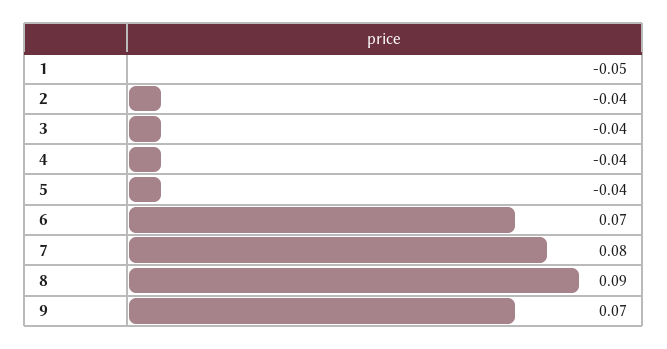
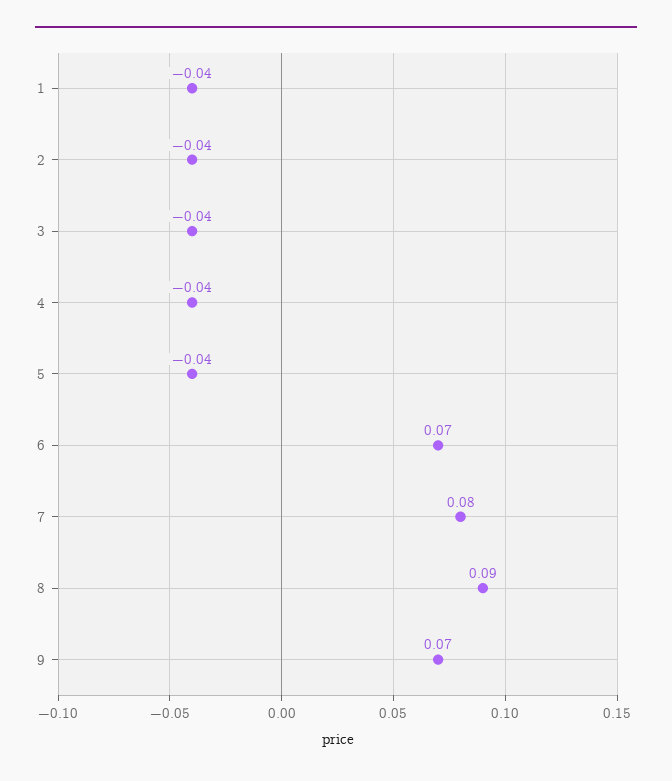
  {
-   "1": -0.05,
+   "1": -0.04,
    "2": -0.04,
    "3": -0.04,
    "4": -0.04,
    "5": -0.04,
    "6": 0.07,
    "7": 0.08,
    "8": 0.09,
    "9": 0.07
  }

